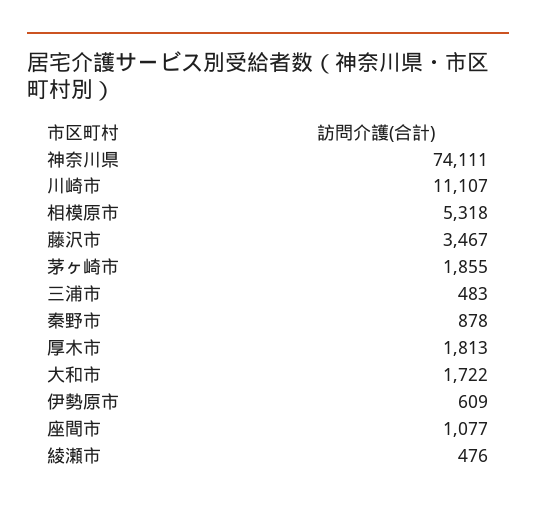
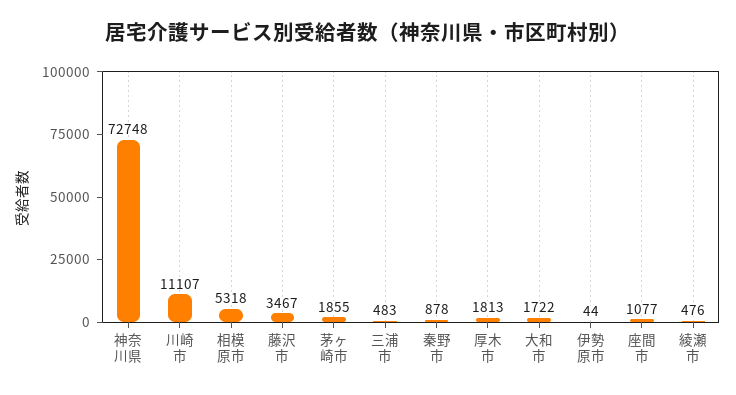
  {
-   "神奈川県": 74111,
+   "神奈川県": 72748,
    "川崎市": 11107,
    "相模原市": 5318,
    "藤沢市": 3467,
    "茅ヶ崎市": 1855,
    "三浦市": 483,
    "秦野市": 878,
    "厚木市": 1813,
    "大和市": 1722,
-   "伊勢原市": 609,
+   "伊勢原市": 44,
    "座間市": 1077,
    "綾瀬市": 476
  }

